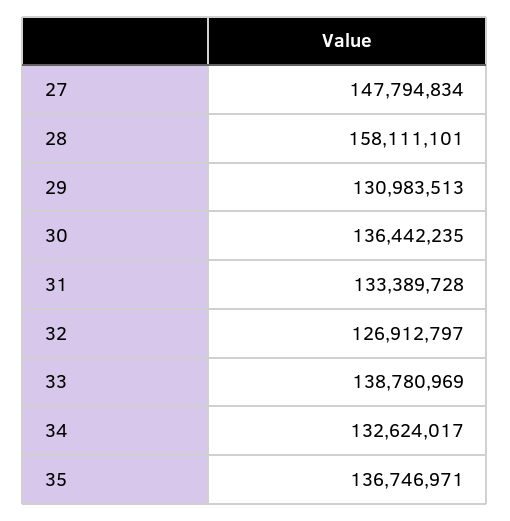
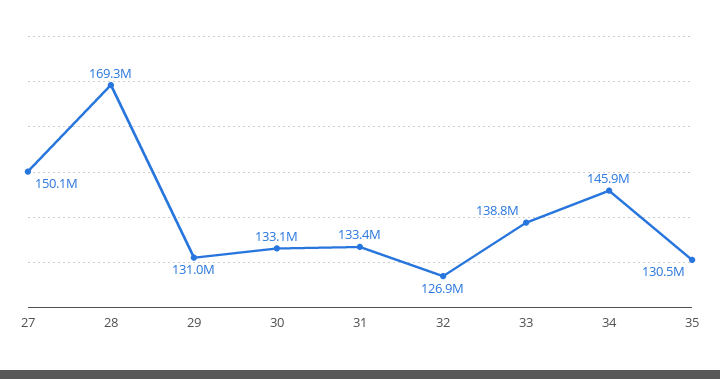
  {
-   "27": 147794834,
+   "27": 150100000,
-   "28": 158111101,
+   "28": 169300000,
    "29": 130983513,
-   "30": 136442235,
+   "30": 133100000,
    "31": 133389728,
    "32": 126912797,
    "33": 138780969,
-   "34": 132624017,
+   "34": 145900000,
-   "35": 136746971
+   "35": 130500000
  }

